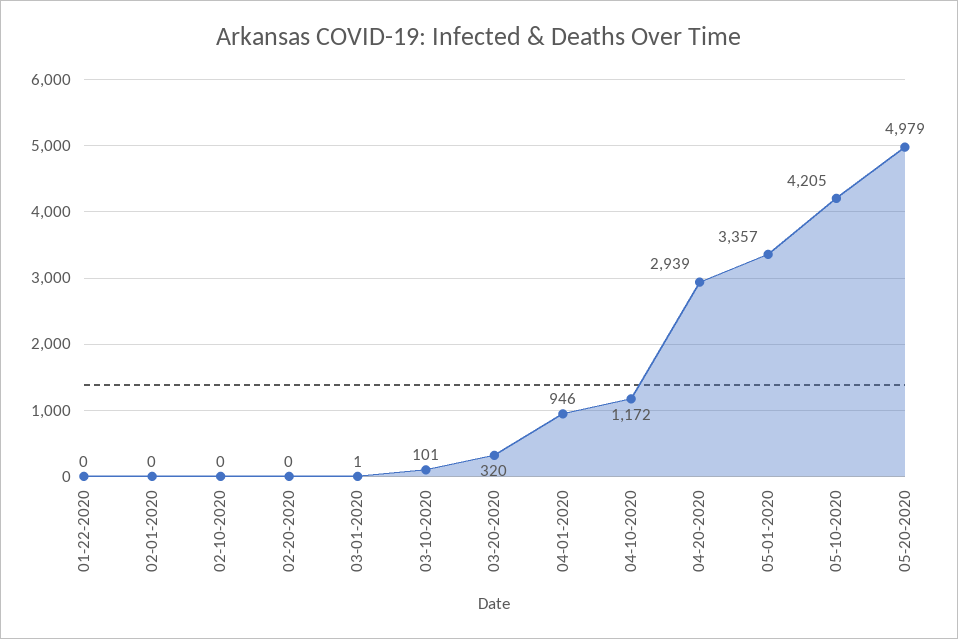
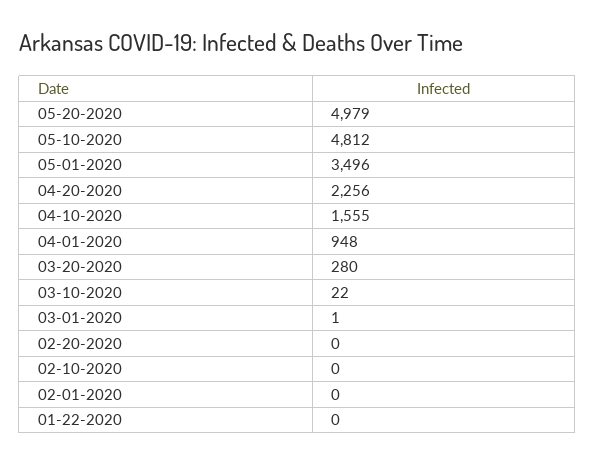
  {
    "01-22-2020": 0,
    "02-01-2020": 0,
    "02-10-2020": 0,
    "02-20-2020": 0,
    "03-01-2020": 1,
-   "03-10-2020": 101,
+   "03-10-2020": 22,
-   "03-20-2020": 320,
+   "03-20-2020": 280,
-   "04-01-2020": 946,
+   "04-01-2020": 948,
-   "04-10-2020": 1172,
+   "04-10-2020": 1555,
-   "04-20-2020": 2939,
+   "04-20-2020": 2256,
-   "05-01-2020": 3357,
+   "05-01-2020": 3496,
-   "05-10-2020": 4205,
+   "05-10-2020": 4812,
    "05-20-2020": 4979
  }

